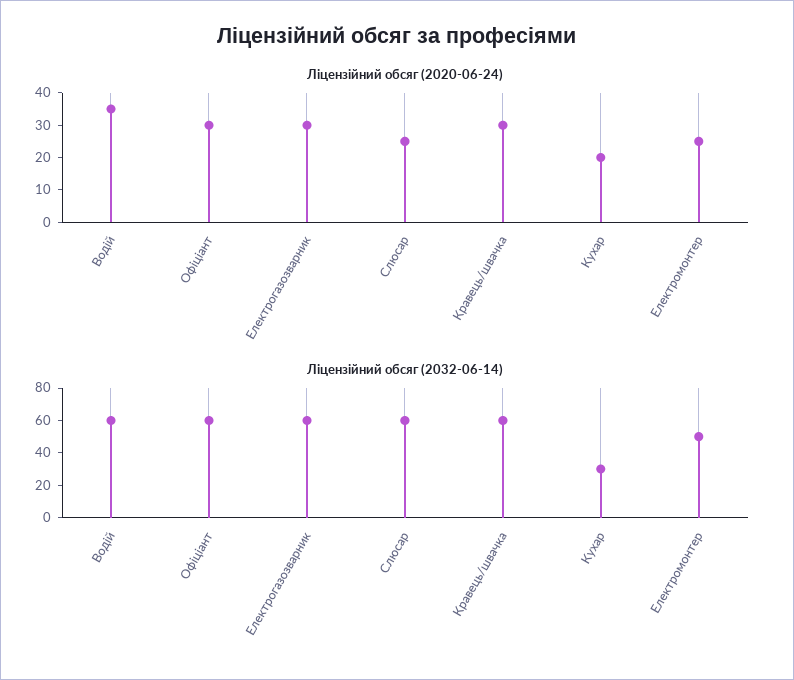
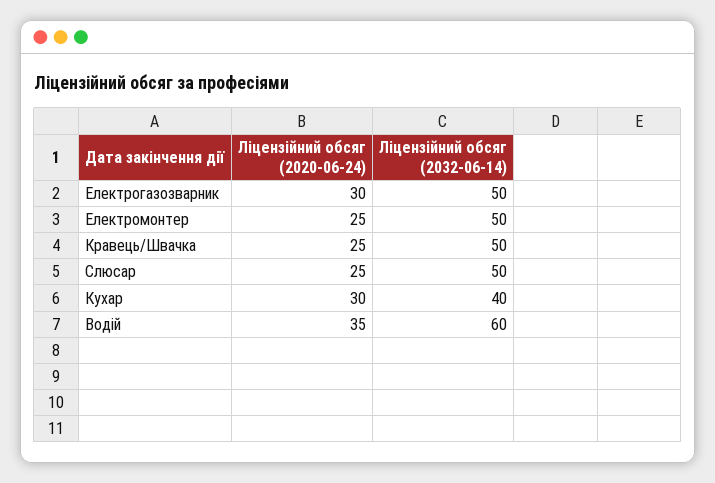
  {
    "Ліцензійний обсяг (2020-06-24)": {
      "Водій": 35,
-     "Офіціант": 30,
      "Електрогазозварник": 30,
      "Слюсар": 25,
-     "Кравець/швачка": 30,
+     "Кравець/швачка": 25,
-     "Кухар": 20,
+     "Кухар": 30,
      "Електромонтер": 25
    },
    "Ліцензійний обсяг (2032-06-14)": {
      "Водій": 60,
-     "Офіціант": 60,
-     "Електрогазозварник": 60,
+     "Електрогазозварник": 50,
-     "Слюсар": 60,
+     "Слюсар": 50,
-     "Кравець/швачка": 60,
+     "Кравець/швачка": 50,
-     "Кухар": 30,
+     "Кухар": 40,
      "Електромонтер": 50
    }
  }

